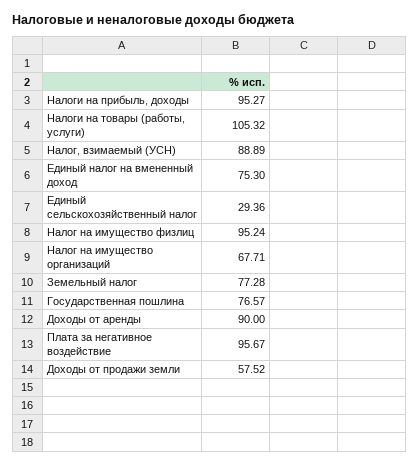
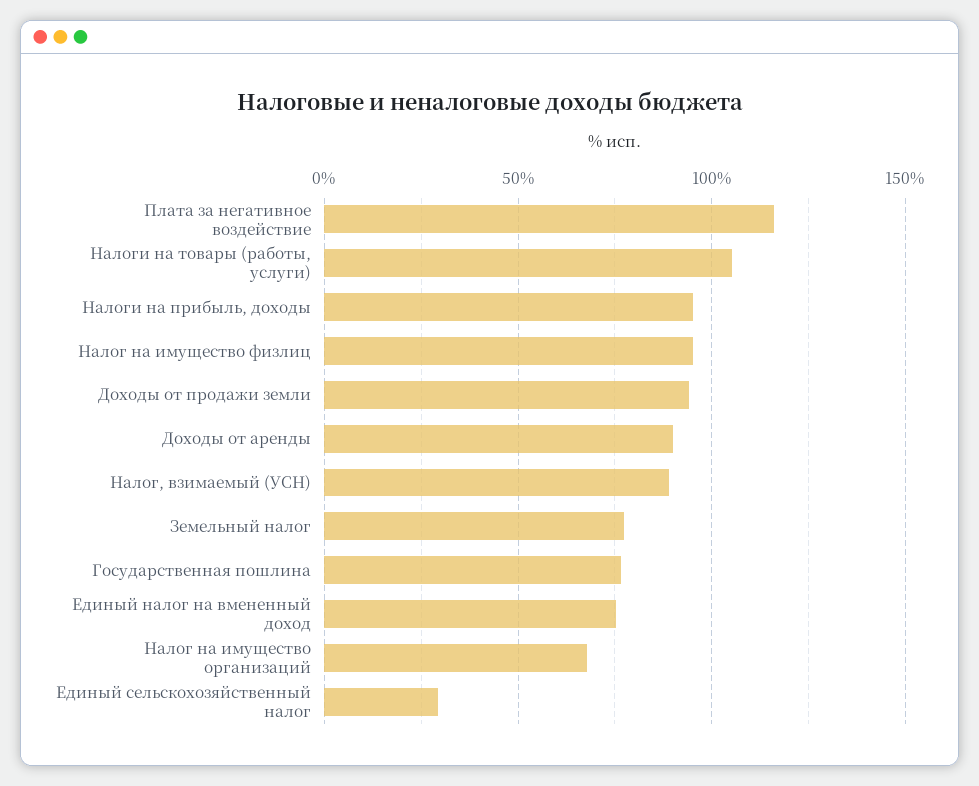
  {
    "Налоги на прибыль, доходы": 95.27,
    "Налоги на товары (работы, услуги)": 105.32,
    "Налог, взимаемый (УСН)": 88.89,
    "Единый налог на вмененный доход": 75.3,
    "Единый сельскохозяйственный налог": 29.36,
    "Налог на имущество физлиц": 95.24,
    "Налог на имущество организаций": 67.71,
    "Земельный налог": 77.28,
    "Государственная пошлина": 76.57,
    "Доходы от аренды": 90,
-   "Плата за негативное воздействие": 95.67,
+   "Плата за негативное воздействие": 115,
-   "Доходы от продажи земли": 57.52
+   "Доходы от продажи земли": 95
  }

